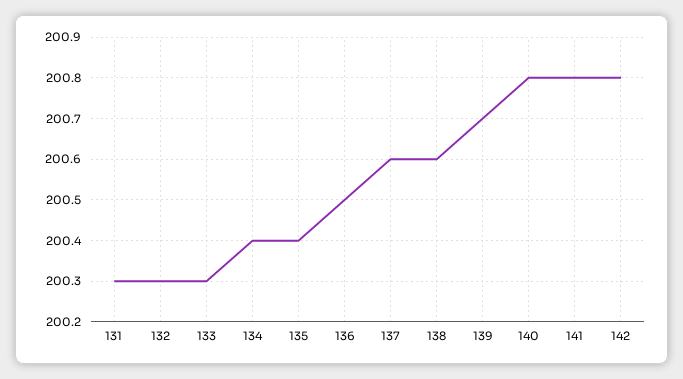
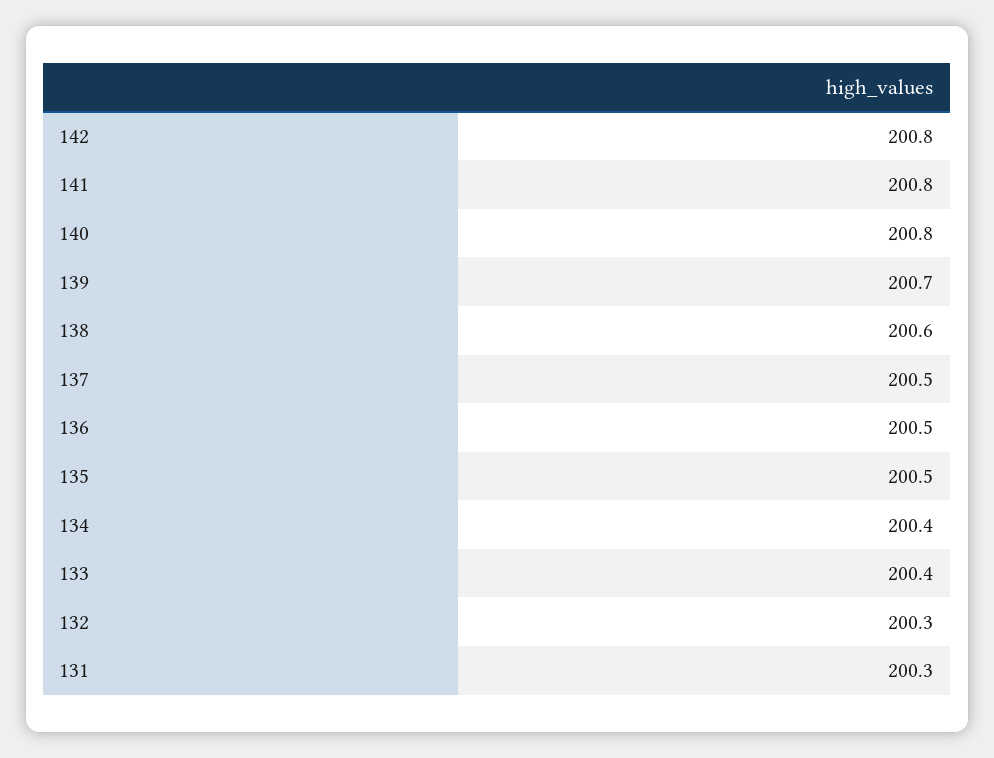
  {
    "131": 200.3,
    "132": 200.3,
-   "133": 200.3,
+   "133": 200.4,
    "134": 200.4,
-   "135": 200.4,
+   "135": 200.5,
    "136": 200.5,
-   "137": 200.6,
+   "137": 200.5,
    "138": 200.6,
    "139": 200.7,
    "140": 200.8,
    "141": 200.8,
    "142": 200.8
  }

